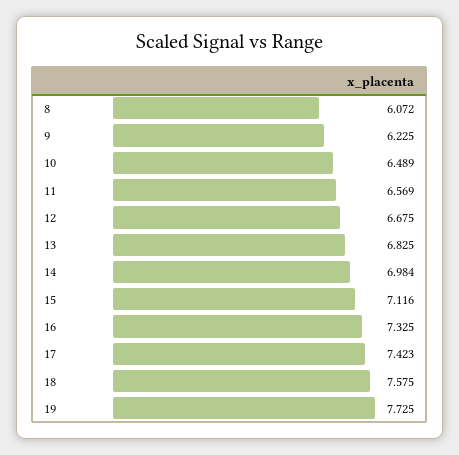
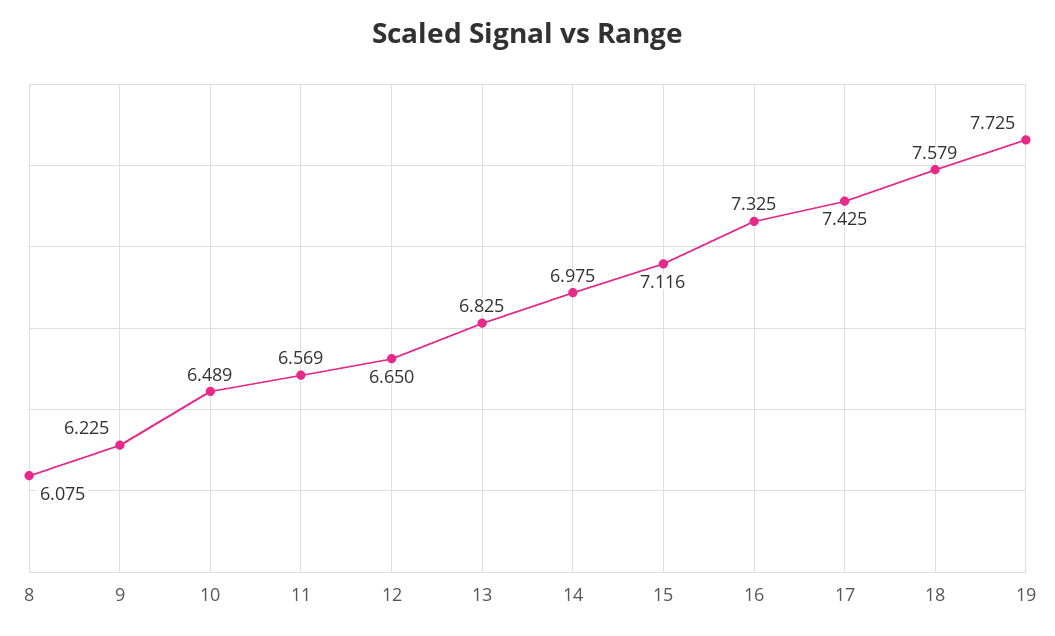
  {
-   "8": 6.072,
+   "8": 6.075,
    "9": 6.225,
    "10": 6.489,
    "11": 6.569,
-   "12": 6.675,
+   "12": 6.65,
    "13": 6.825,
-   "14": 6.984,
+   "14": 6.975,
    "15": 7.116,
    "16": 7.325,
-   "17": 7.423,
+   "17": 7.425,
-   "18": 7.575,
+   "18": 7.579,
    "19": 7.725
  }

